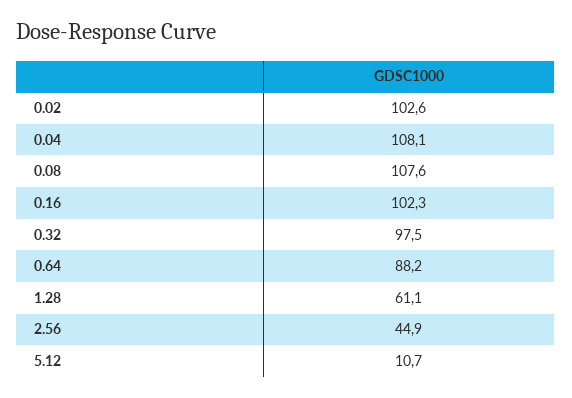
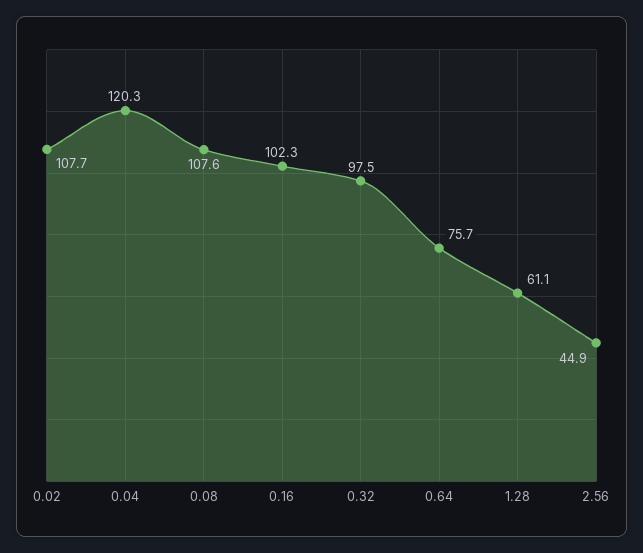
  {
-   "0.02": 102.6,
+   "0.02": 107.7,
-   "0.04": 108.1,
+   "0.04": 120.3,
    "0.08": 107.6,
    "0.16": 102.3,
    "0.32": 97.5,
-   "0.64": 88.2,
+   "0.64": 75.7,
    "1.28": 61.1,
-   "2.56": 44.9,
+   "2.56": 44.9
-   "5.12": 10.7
  }

